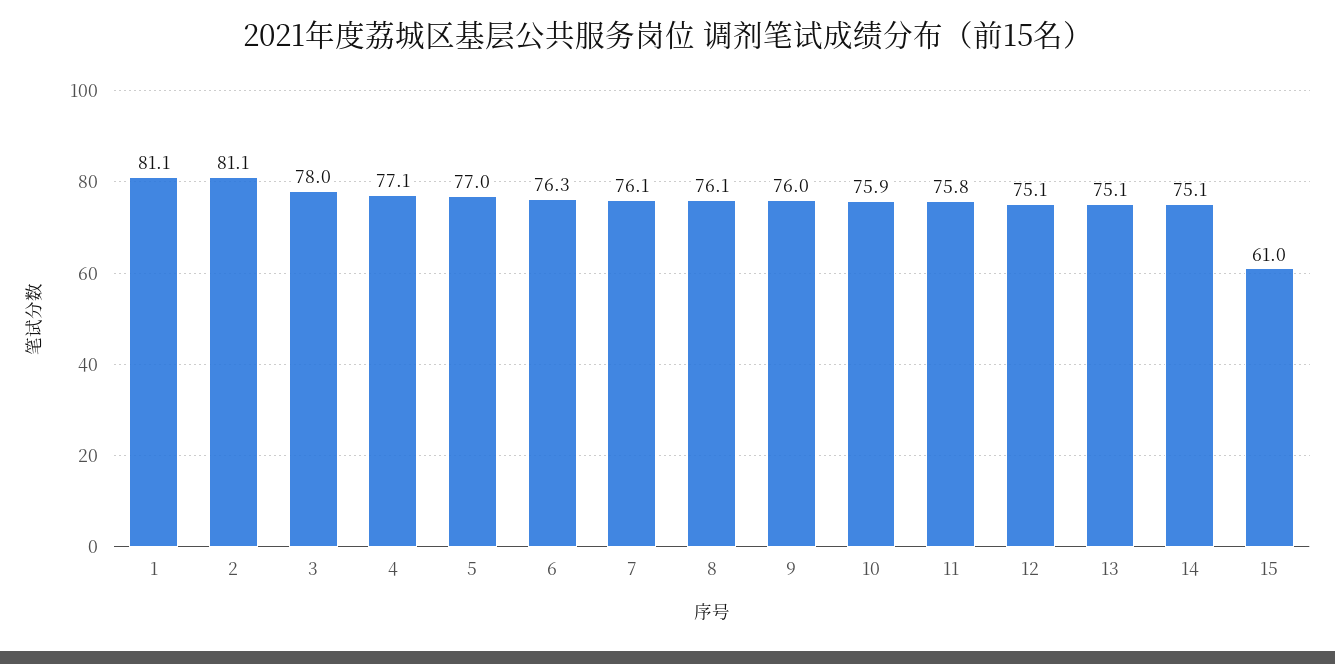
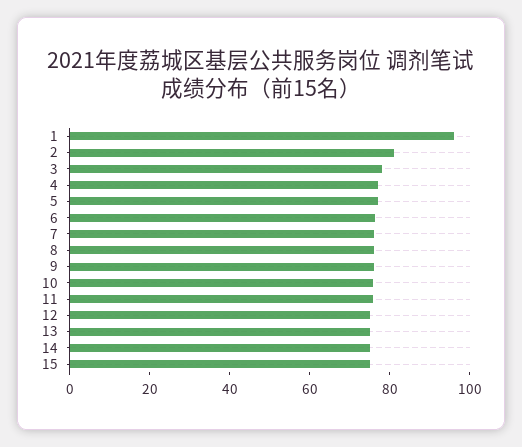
  {
-   "1": 81.1,
+   "1": 95,
    "2": 81.1,
    "3": 78,
    "4": 77.1,
    "5": 77,
    "6": 76.3,
    "7": 76.1,
    "8": 76.1,
    "9": 76,
    "10": 75.9,
    "11": 75.8,
    "12": 75.1,
    "13": 75.1,
    "14": 75.1,
-   "15": 61
+   "15": 75
  }

